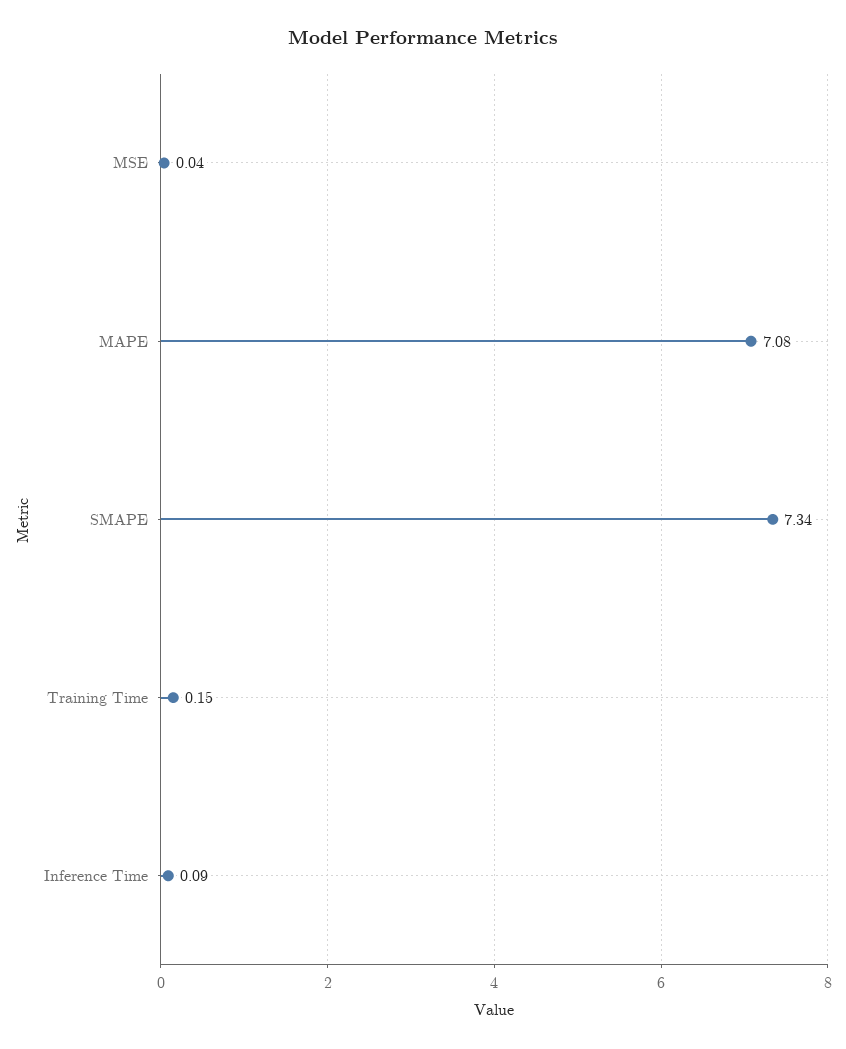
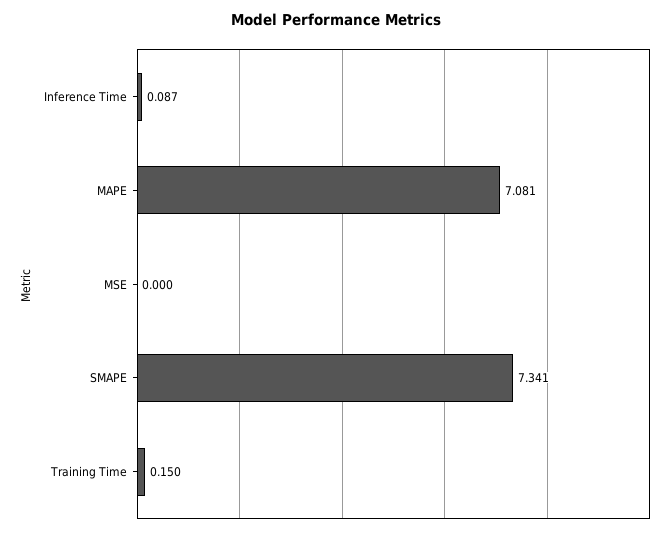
  {
-   "MSE": 0.04,
+   "MSE": 0,
    "MAPE": 7.081,
    "SMAPE": 7.341,
    "Training Time": 0.15,
    "Inference Time": 0.087
  }

